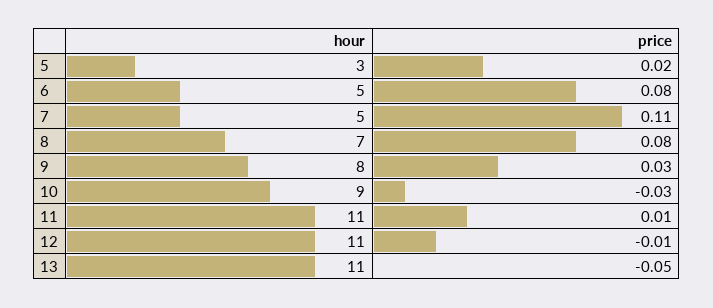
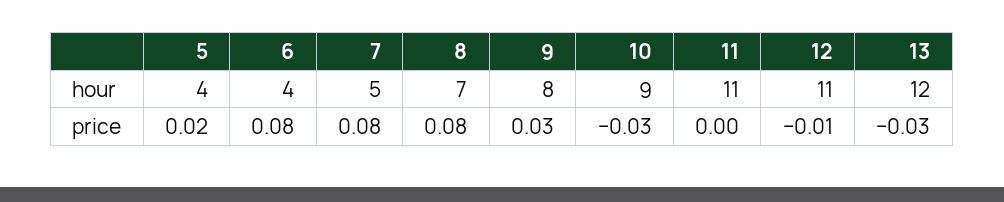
  {
    "hour": {
-     "5": 3,
+     "5": 4,
-     "6": 5,
+     "6": 4,
      "7": 5,
      "8": 7,
      "9": 8,
      "10": 9,
      "11": 11,
      "12": 11,
-     "13": 11
+     "13": 12
    },
    "price": {
      "5": 0.02,
      "6": 0.08,
-     "7": 0.11,
+     "7": 0.08,
      "8": 0.08,
      "9": 0.03,
      "10": -0.03,
-     "11": 0.01,
+     "11": 0,
      "12": -0.01,
-     "13": -0.05
+     "13": -0.03
    }
  }

